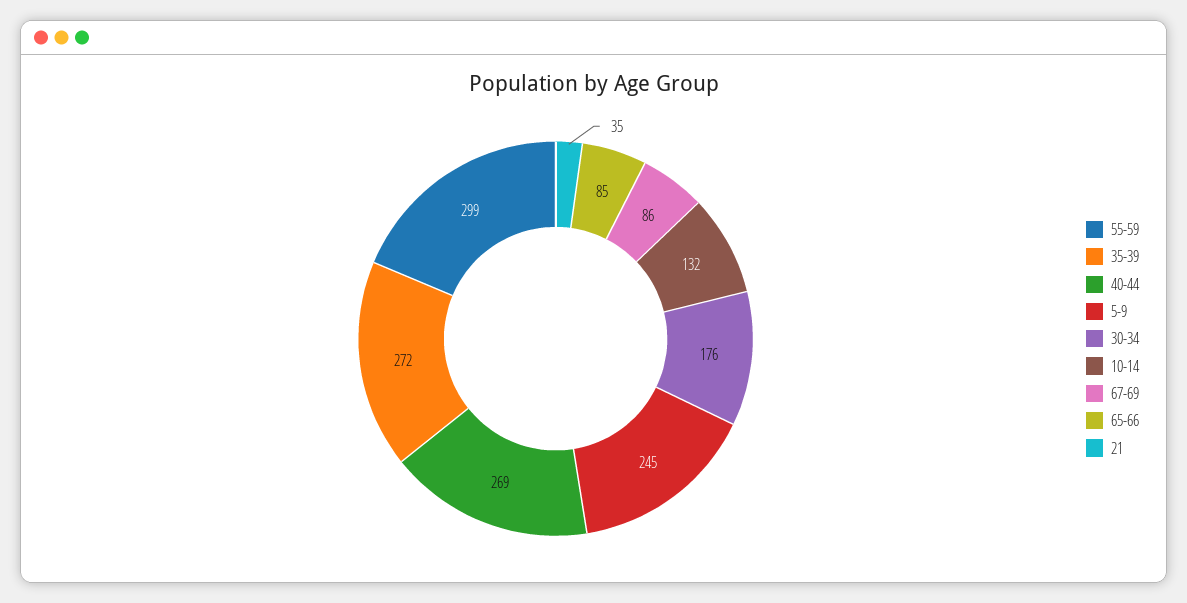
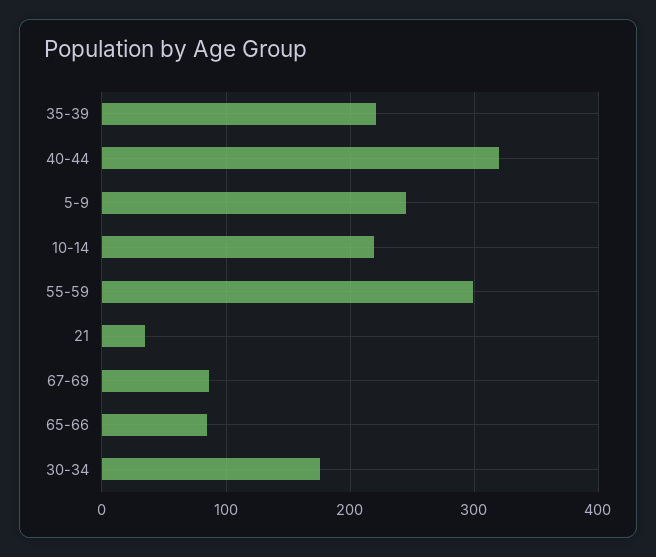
  {
    "55-59": 299,
-   "35-39": 272,
+   "35-39": 220,
-   "40-44": 269,
+   "40-44": 320,
    "5-9": 245,
    "30-34": 176,
-   "10-14": 132,
+   "10-14": 220,
    "67-69": 86,
    "65-66": 85,
    "21": 35
  }

